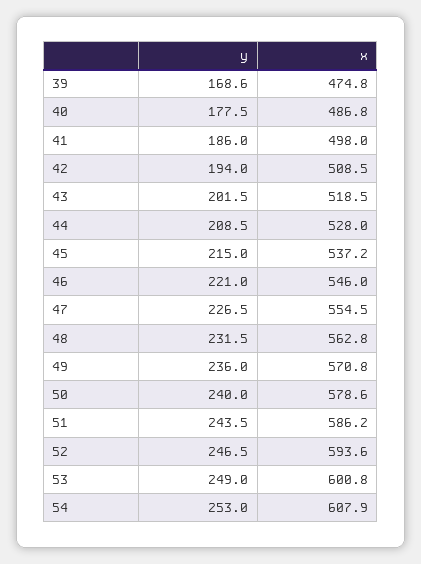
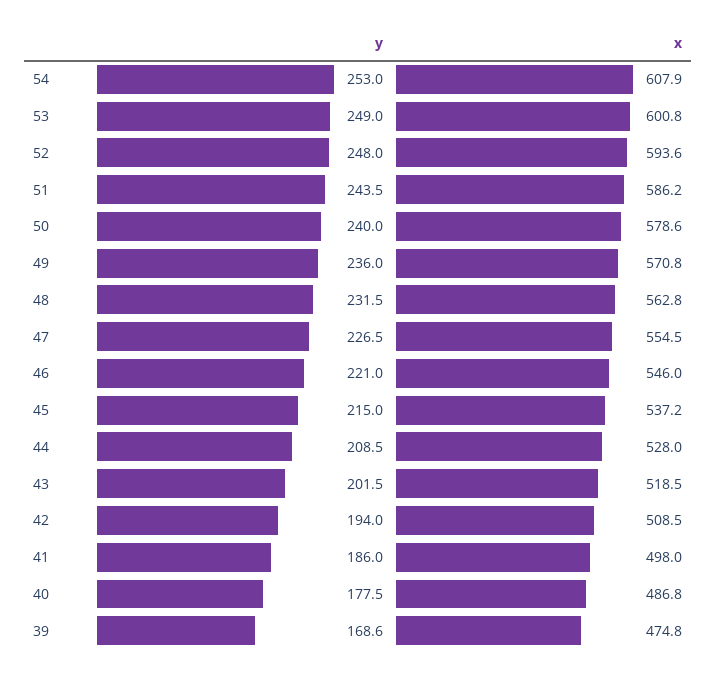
  {
    "y": {
      "39": 168.6,
      "40": 177.5,
      "41": 186,
      "42": 194,
      "43": 201.5,
      "44": 208.5,
      "45": 215,
      "46": 221,
      "47": 226.5,
      "48": 231.5,
      "49": 236,
      "50": 240,
      "51": 243.5,
-     "52": 246.5,
+     "52": 248,
      "53": 249,
      "54": 253
    },
    "x": {
      "39": 474.8,
      "40": 486.8,
      "41": 498,
      "42": 508.5,
      "43": 518.5,
      "44": 528,
      "45": 537.2,
      "46": 546,
      "47": 554.5,
      "48": 562.8,
      "49": 570.8,
      "50": 578.6,
      "51": 586.2,
      "52": 593.6,
      "53": 600.8,
      "54": 607.9
    }
  }

